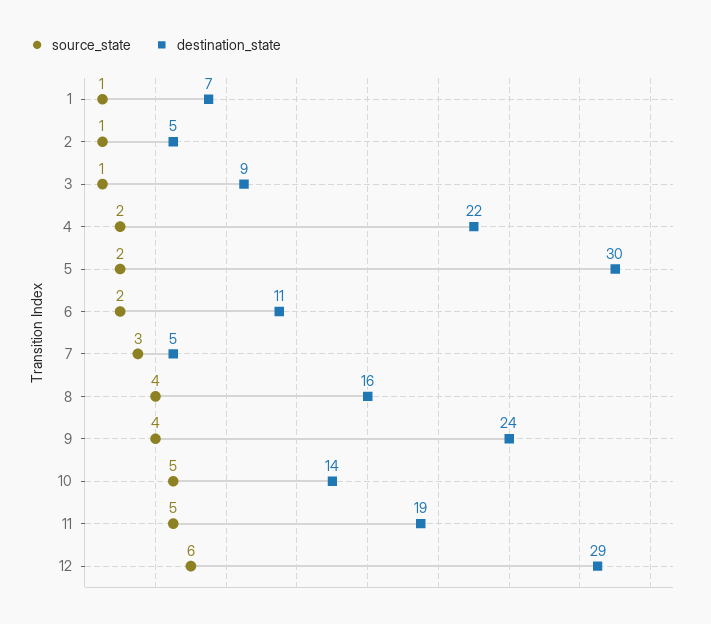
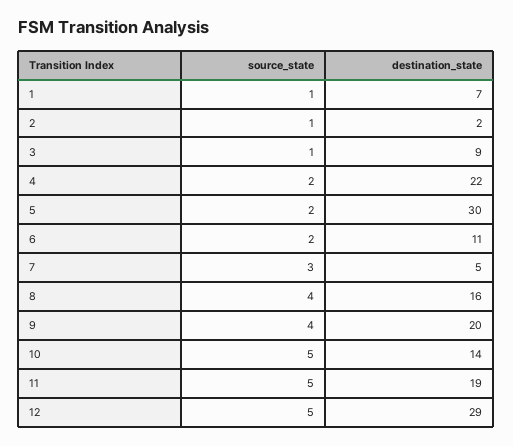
  {
    "source_state": {
      "1": 1,
      "2": 1,
      "3": 1,
      "4": 2,
      "5": 2,
      "6": 2,
      "7": 3,
      "8": 4,
      "9": 4,
      "10": 5,
      "11": 5,
-     "12": 6
+     "12": 5
    },
    "destination_state": {
      "1": 7,
-     "2": 5,
+     "2": 2,
      "3": 9,
      "4": 22,
      "5": 30,
      "6": 11,
      "7": 5,
      "8": 16,
-     "9": 24,
+     "9": 20,
      "10": 14,
      "11": 19,
      "12": 29
    }
  }

